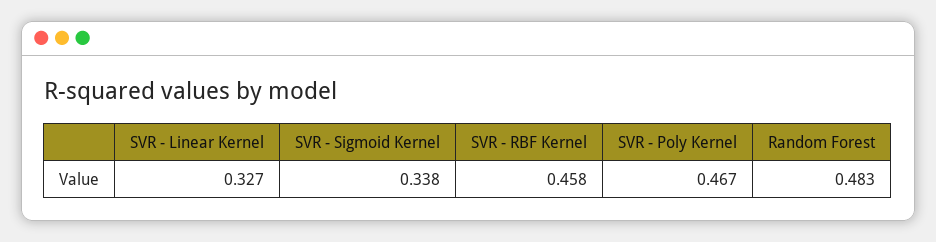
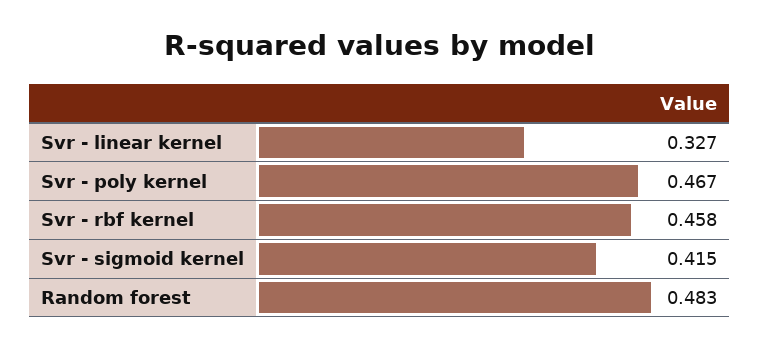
  {
    "SVR - Linear Kernel": 0.327,
-   "SVR - Sigmoid Kernel": 0.338,
+   "SVR - Sigmoid Kernel": 0.415,
    "SVR - RBF Kernel": 0.458,
    "SVR - Poly Kernel": 0.467,
    "Random Forest": 0.483
  }

